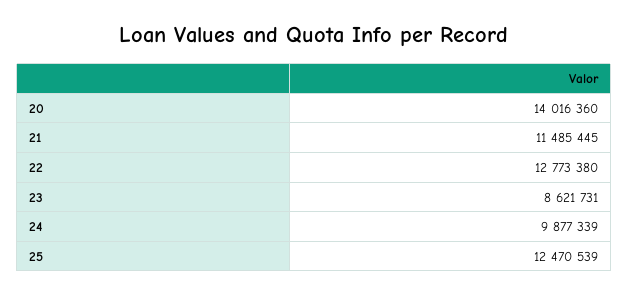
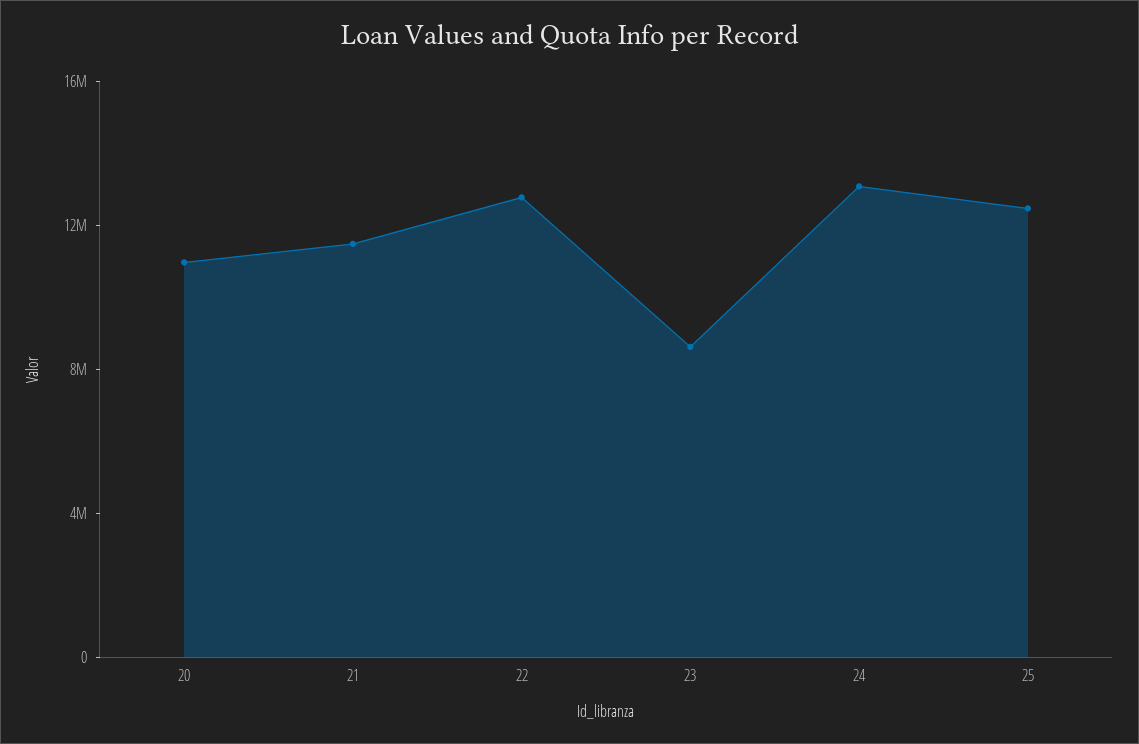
  {
-   "20": 14016360,
+   "20": 11000000,
    "21": 11485445,
    "22": 12773380,
    "23": 8621731,
-   "24": 9877339,
+   "24": 13000000,
    "25": 12470539
  }

